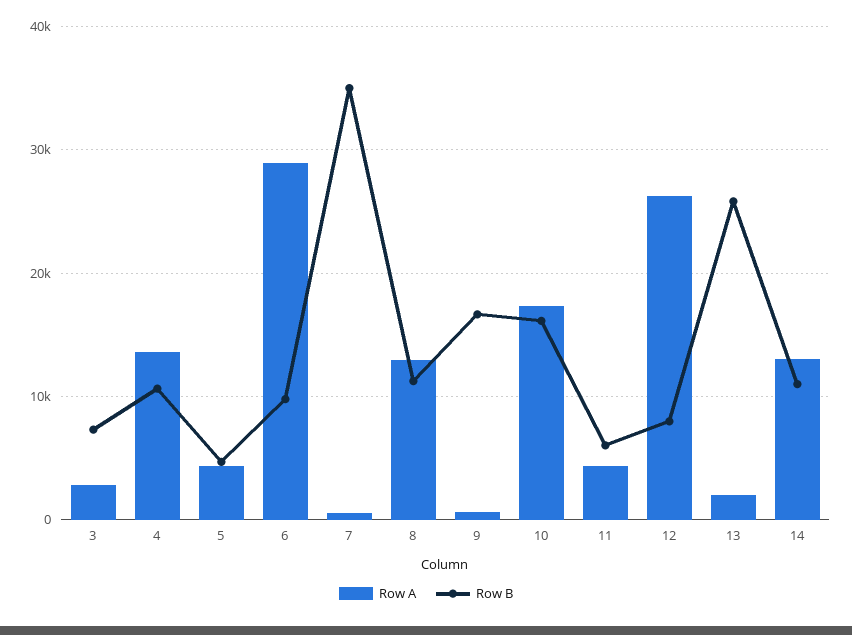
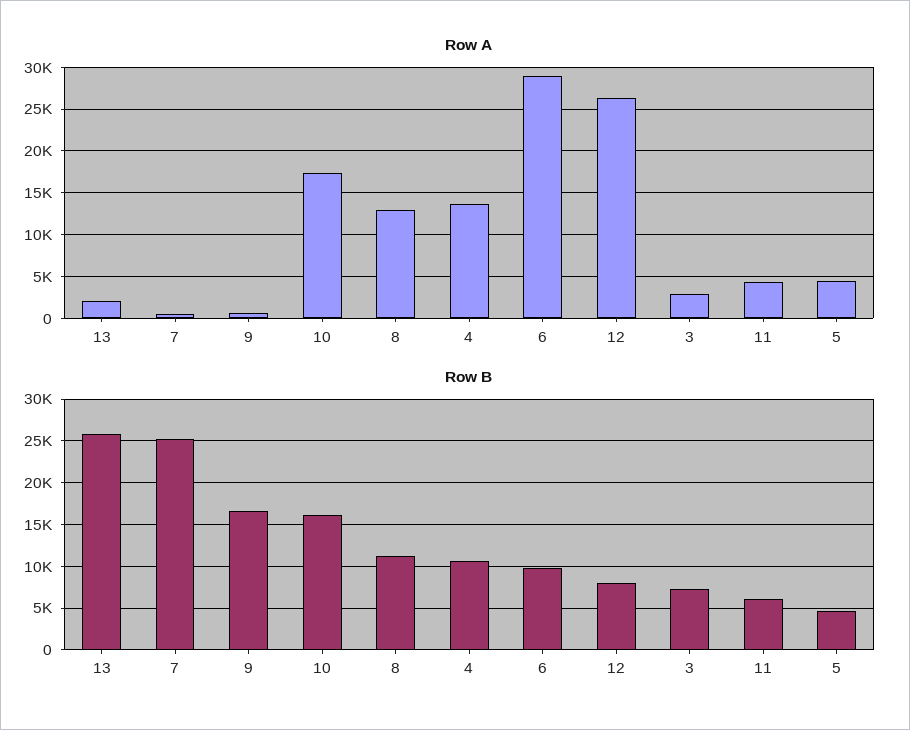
  {
    "Row A": {
      "3": 3000,
      "4": 14000,
      "5": 4000,
      "6": 29000,
      "7": 1000,
      "8": 13000,
      "9": 1000,
      "10": 17000,
      "11": 4000,
      "12": 26000,
-     "13": 2000,
+     "13": 2000
-     "14": 13000
    },
    "Row B": {
      "3": 7000,
      "4": 11000,
      "5": 5000,
      "6": 10000,
-     "7": 35000,
+     "7": 25000,
      "8": 11000,
      "9": 17000,
      "10": 16000,
      "11": 6000,
      "12": 8000,
-     "13": 26000,
+     "13": 26000
-     "14": 11000
    }
  }

